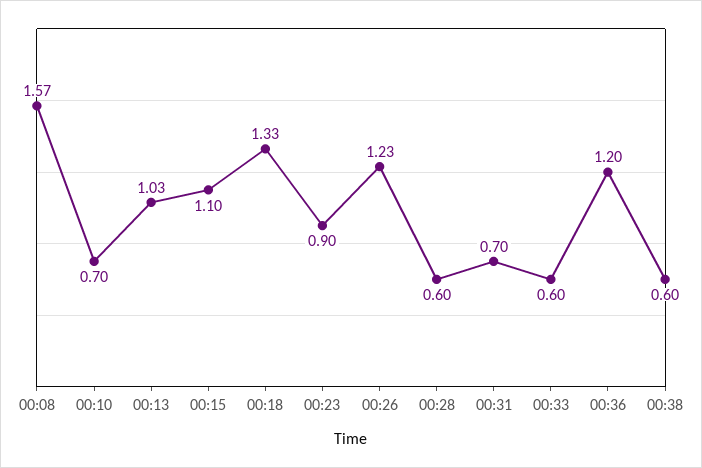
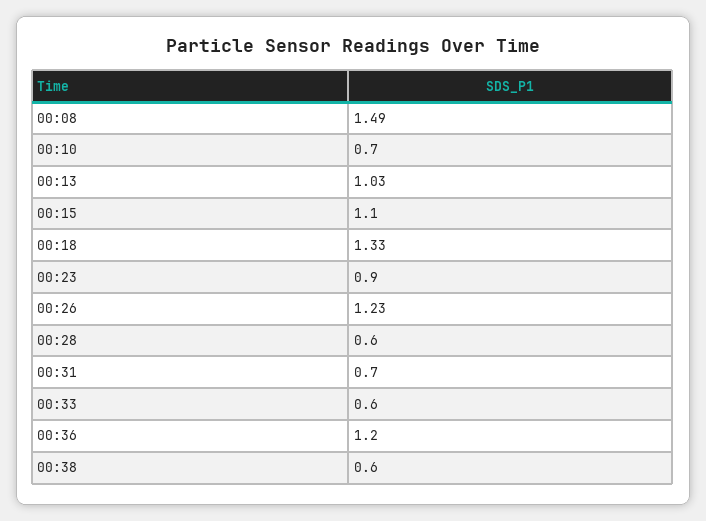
  {
-   "00:08": 1.57,
+   "00:08": 1.49,
    "00:10": 0.7,
    "00:13": 1.03,
    "00:15": 1.1,
    "00:18": 1.33,
    "00:23": 0.9,
    "00:26": 1.23,
    "00:28": 0.6,
    "00:31": 0.7,
    "00:33": 0.6,
    "00:36": 1.2,
    "00:38": 0.6
  }

